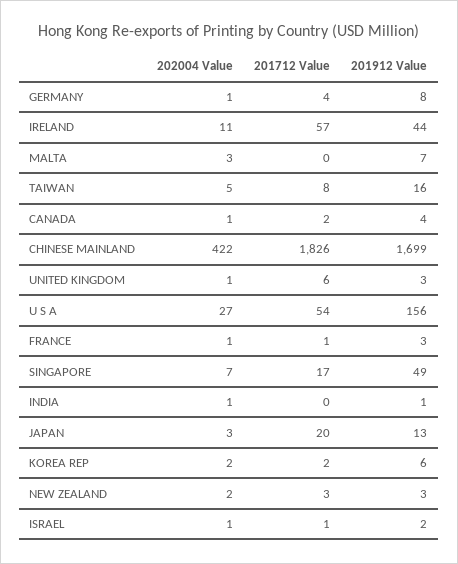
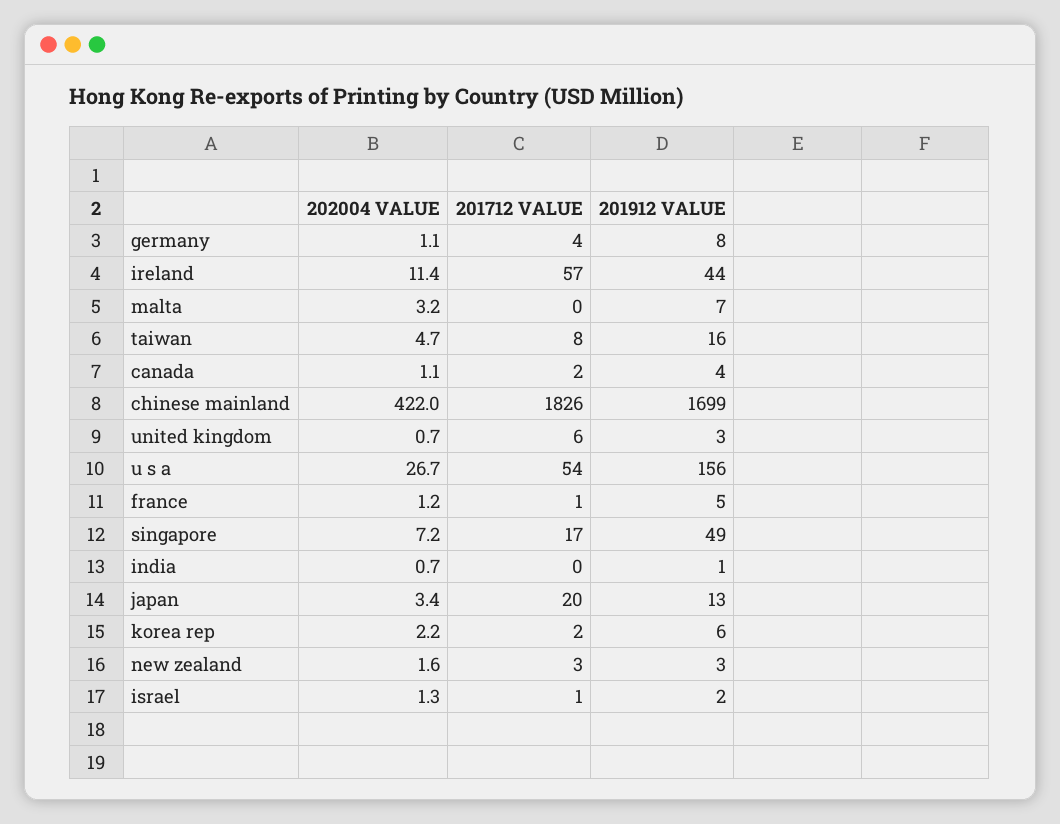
  {
    "202004 Value": {
      "GERMANY": 1.1,
      "IRELAND": 11.4,
      "MALTA": 3.2,
      "TAIWAN": 4.7,
      "CANADA": 1.1,
      "CHINESE MAINLAND": 422,
      "UNITED KINGDOM": 0.7,
      "U S A": 26.7,
      "FRANCE": 1.2,
      "SINGAPORE": 7.2,
      "INDIA": 0.7,
      "JAPAN": 3.4,
      "KOREA REP": 2.2,
      "NEW ZEALAND": 1.6,
      "ISRAEL": 1.3
    },
    "201712 Value": {
      "GERMANY": 4,
      "IRELAND": 57,
      "MALTA": 0,
      "TAIWAN": 8,
      "CANADA": 2,
      "CHINESE MAINLAND": 1826,
      "UNITED KINGDOM": 6,
      "U S A": 54,
      "FRANCE": 1,
      "SINGAPORE": 17,
      "INDIA": 0,
      "JAPAN": 20,
      "KOREA REP": 2,
      "NEW ZEALAND": 3,
      "ISRAEL": 1
    },
    "201912 Value": {
      "GERMANY": 8,
      "IRELAND": 44,
      "MALTA": 7,
      "TAIWAN": 16,
      "CANADA": 4,
      "CHINESE MAINLAND": 1699,
      "UNITED KINGDOM": 3,
      "U S A": 156,
-     "FRANCE": 3,
+     "FRANCE": 5,
      "SINGAPORE": 49,
      "INDIA": 1,
      "JAPAN": 13,
      "KOREA REP": 6,
      "NEW ZEALAND": 3,
      "ISRAEL": 2
    }
  }

